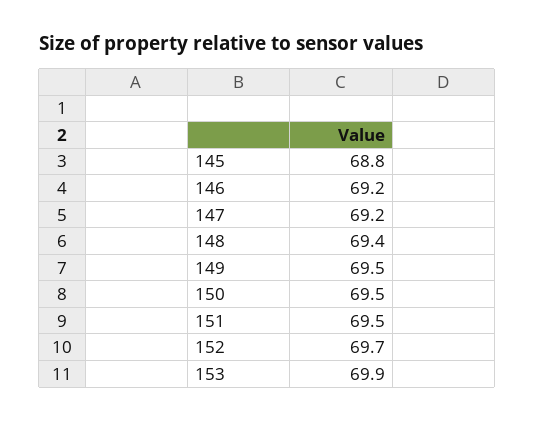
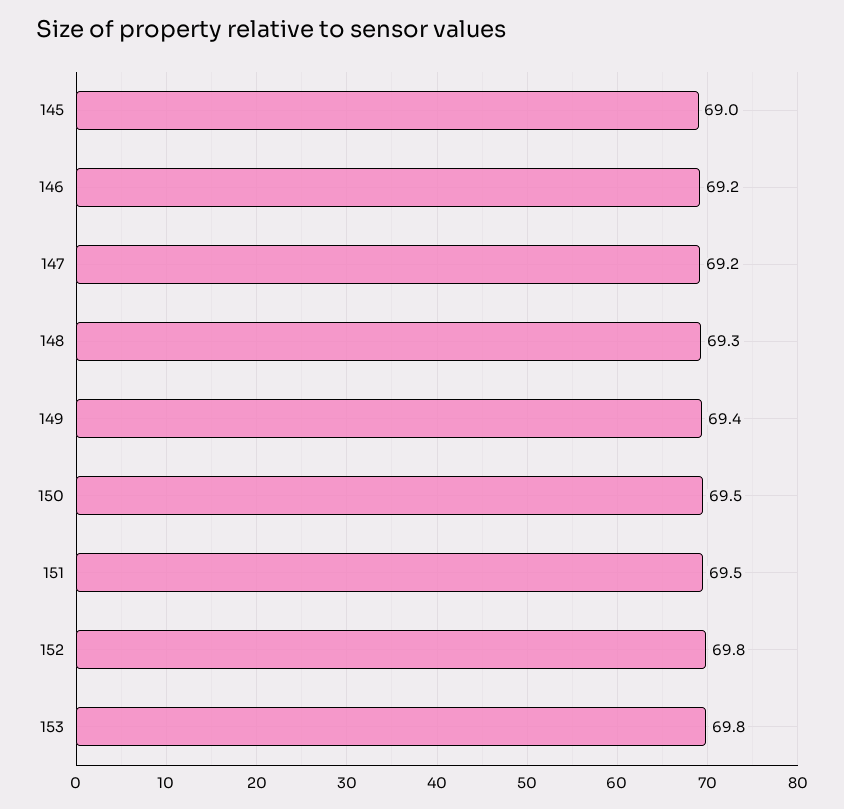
  {
-   "145": 68.8,
+   "145": 69,
    "146": 69.2,
    "147": 69.2,
-   "148": 69.4,
+   "148": 69.3,
-   "149": 69.5,
+   "149": 69.4,
    "150": 69.5,
    "151": 69.5,
-   "152": 69.7,
+   "152": 69.8,
-   "153": 69.9
+   "153": 69.8
  }

